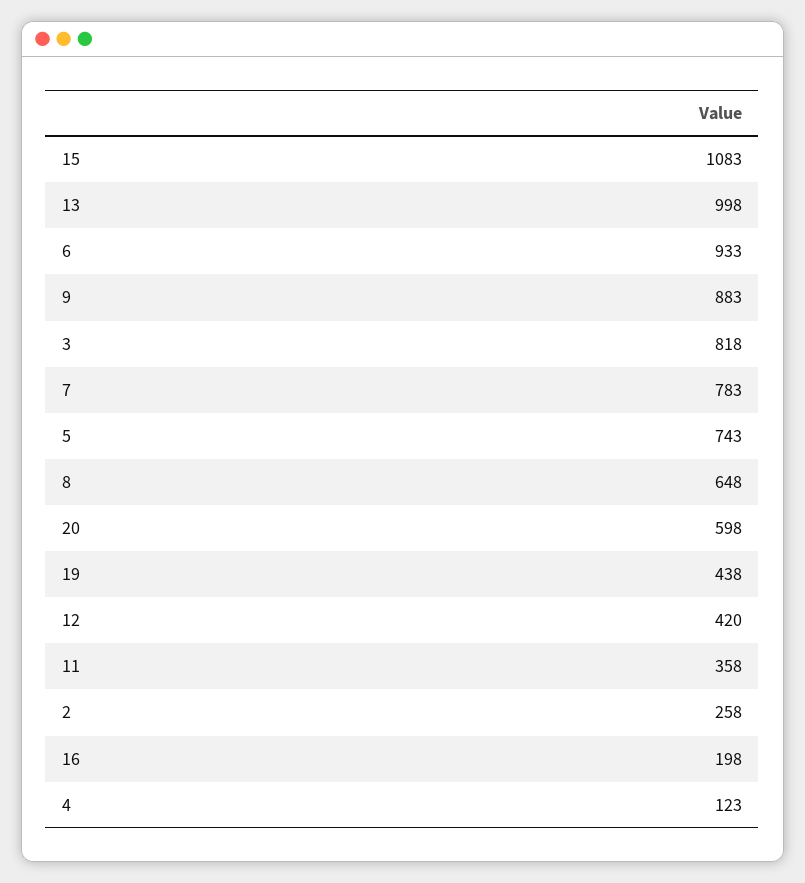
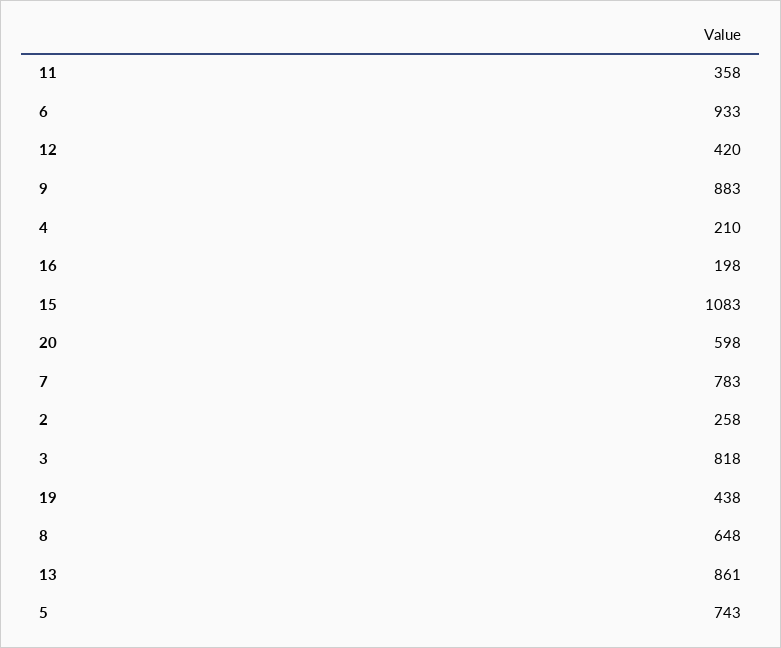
  {
    "15": 1083,
-   "13": 998,
+   "13": 861,
    "6": 933,
    "9": 883,
    "3": 818,
    "7": 783,
    "5": 743,
    "8": 648,
    "20": 598,
    "19": 438,
    "12": 420,
    "11": 358,
    "2": 258,
    "16": 198,
-   "4": 123
+   "4": 210
  }

